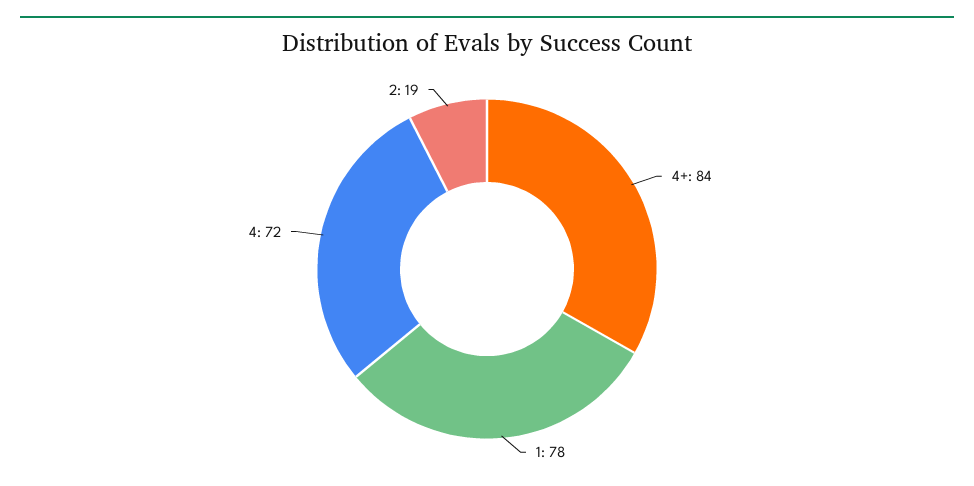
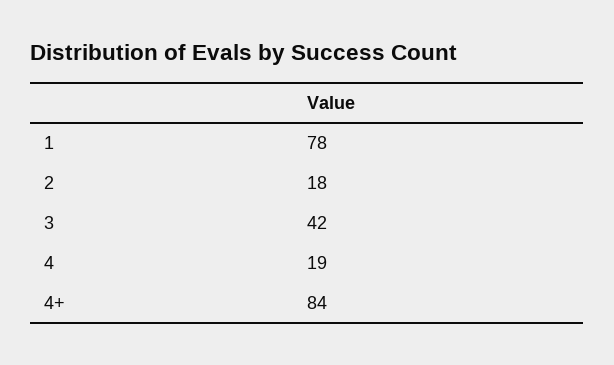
  {
    "4+": 84,
    "1": 78,
-   "4": 72,
+   "4": 19,
-   "2": 19
+   "2": 18,
+   "3": 42
  }

